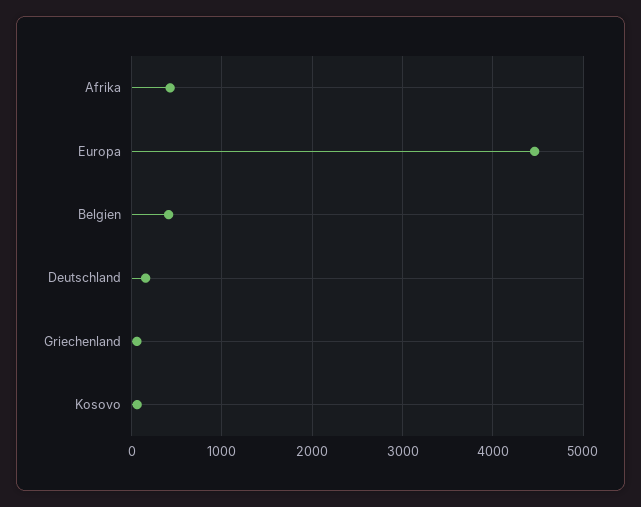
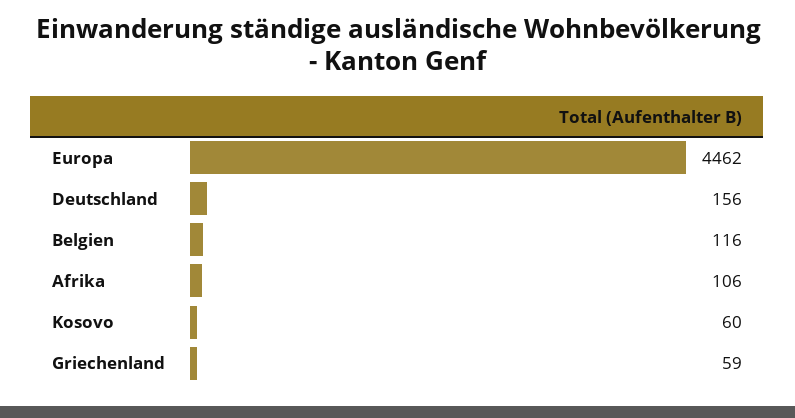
  {
-   "Afrika": 400,
+   "Afrika": 106,
    "Europa": 4462,
-   "Belgien": 400,
+   "Belgien": 116,
    "Deutschland": 156,
    "Griechenland": 59,
    "Kosovo": 60
  }

